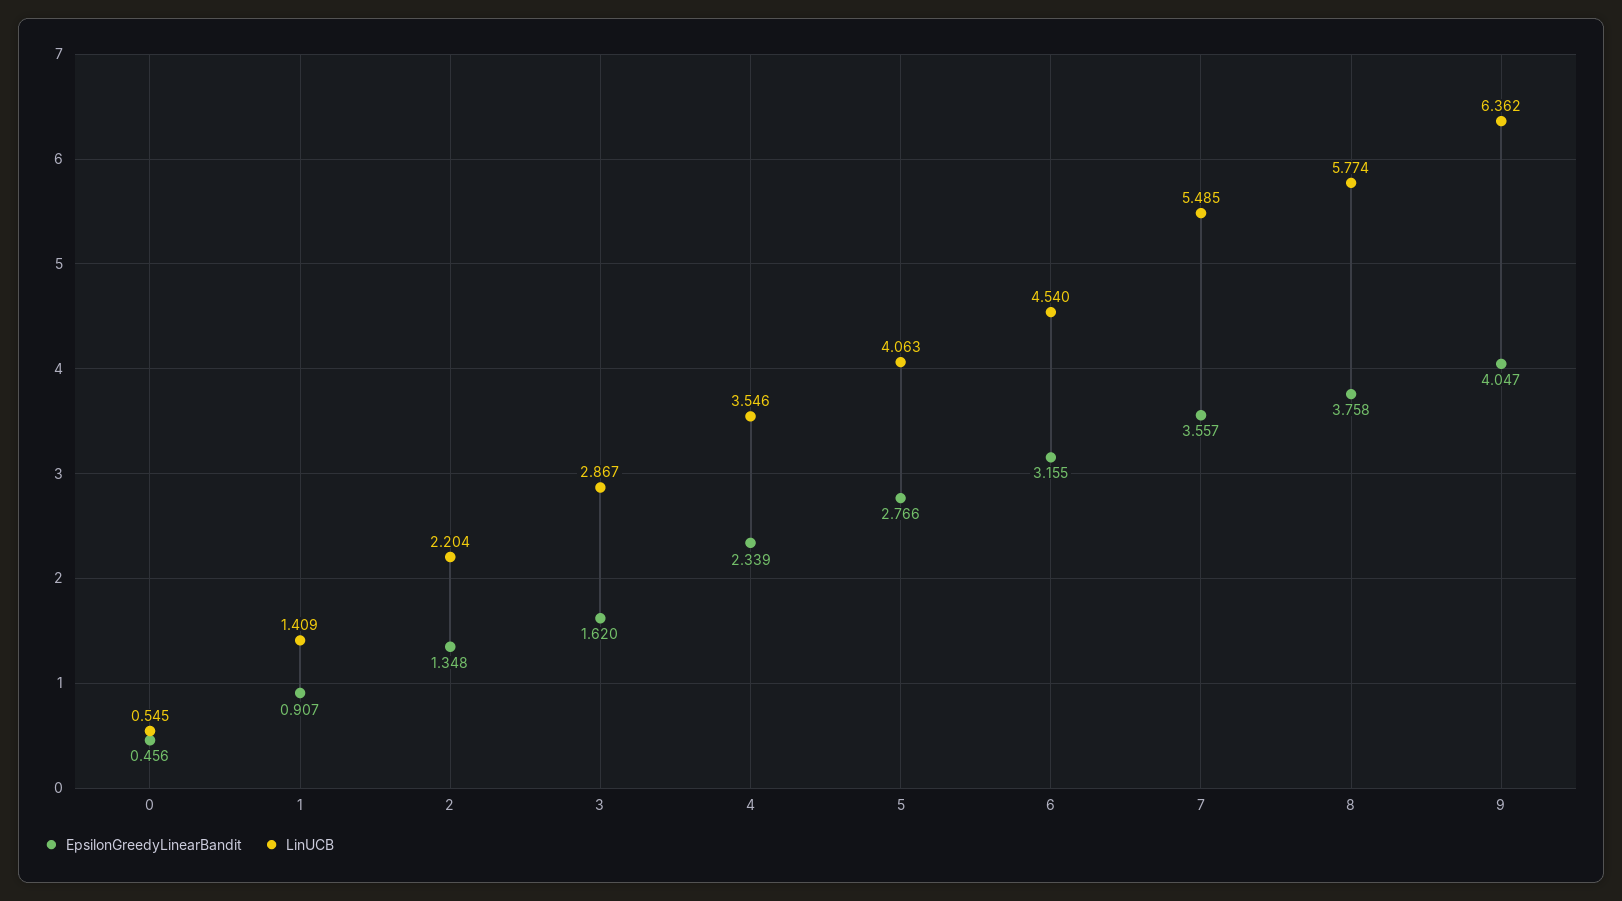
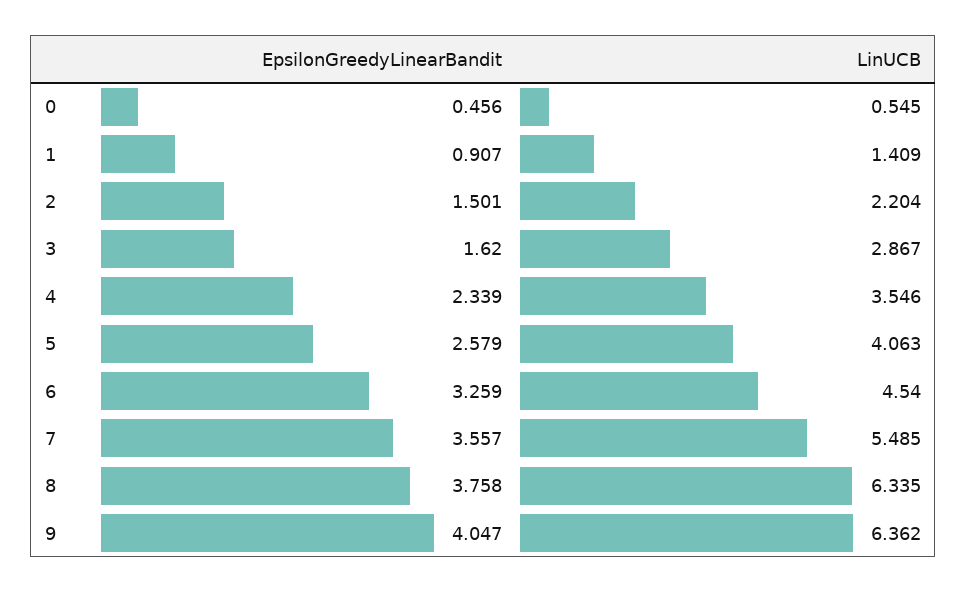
  {
    "EpsilonGreedyLinearBandit": {
      "0": 0.456,
      "1": 0.907,
-     "2": 1.348,
+     "2": 1.501,
      "3": 1.62,
      "4": 2.339,
-     "5": 2.766,
+     "5": 2.579,
-     "6": 3.155,
+     "6": 3.259,
      "7": 3.557,
      "8": 3.758,
      "9": 4.047
    },
    "LinUCB": {
      "0": 0.545,
      "1": 1.409,
      "2": 2.204,
      "3": 2.867,
      "4": 3.546,
      "5": 4.063,
      "6": 4.54,
      "7": 5.485,
-     "8": 5.774,
+     "8": 6.335,
      "9": 6.362
    }
  }

